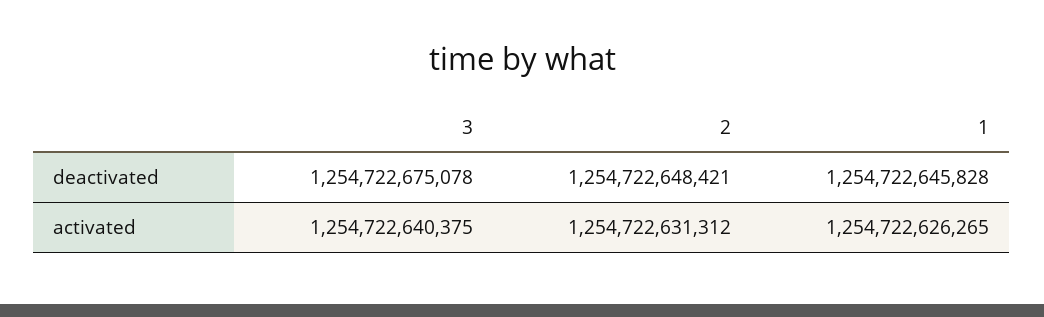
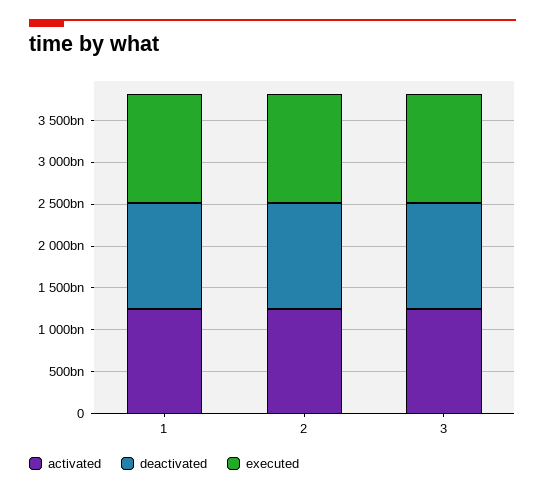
  {
    "deactivated": {
      "3": 1254722675078,
      "2": 1254722648421,
      "1": 1254722645828
    },
    "activated": {
      "3": 1254722640375,
      "2": 1254722631312,
      "1": 1254722626265
-   }
+   },
+   "executed": {
+     "1": 1300000000000,
+     "2": 1300000000000,
+     "3": 1300000000000
+   }
  }

